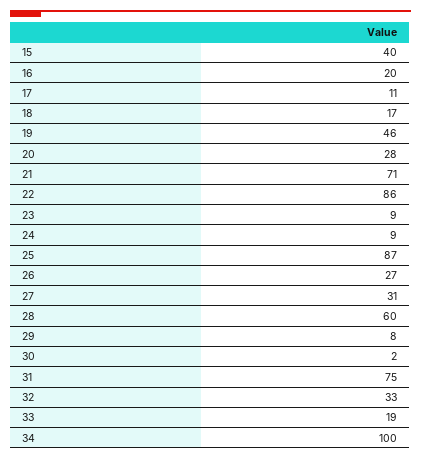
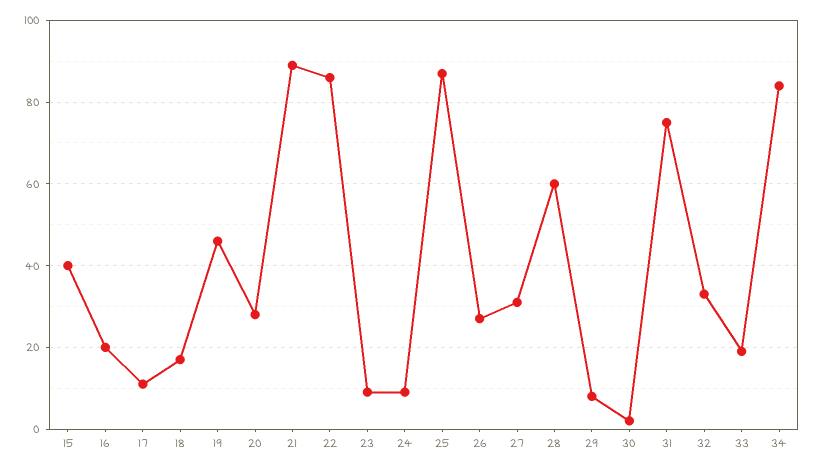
  {
    "15": 40,
    "16": 20,
    "17": 11,
    "18": 17,
    "19": 46,
    "20": 28,
-   "21": 71,
+   "21": 90,
    "22": 86,
    "23": 9,
    "24": 9,
    "25": 87,
    "26": 27,
    "27": 31,
    "28": 60,
    "29": 8,
    "30": 2,
    "31": 75,
    "32": 33,
    "33": 19,
-   "34": 100
+   "34": 85
  }

